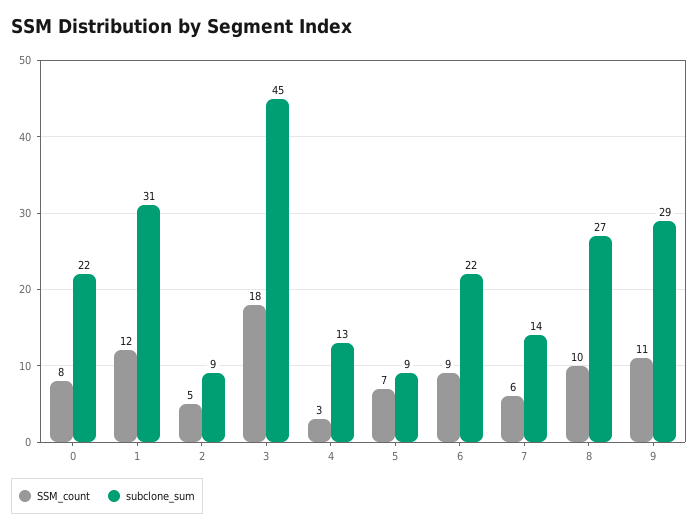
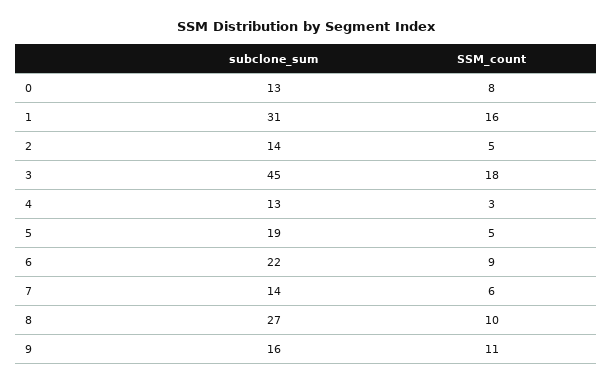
  {
    "SSM_count": {
      "0": 8,
-     "1": 12,
+     "1": 16,
      "2": 5,
      "3": 18,
      "4": 3,
-     "5": 7,
+     "5": 5,
      "6": 9,
      "7": 6,
      "8": 10,
      "9": 11
    },
    "subclone_sum": {
-     "0": 22,
+     "0": 13,
      "1": 31,
-     "2": 9,
+     "2": 14,
      "3": 45,
      "4": 13,
-     "5": 9,
+     "5": 19,
      "6": 22,
      "7": 14,
      "8": 27,
-     "9": 29
+     "9": 16
    }
  }

